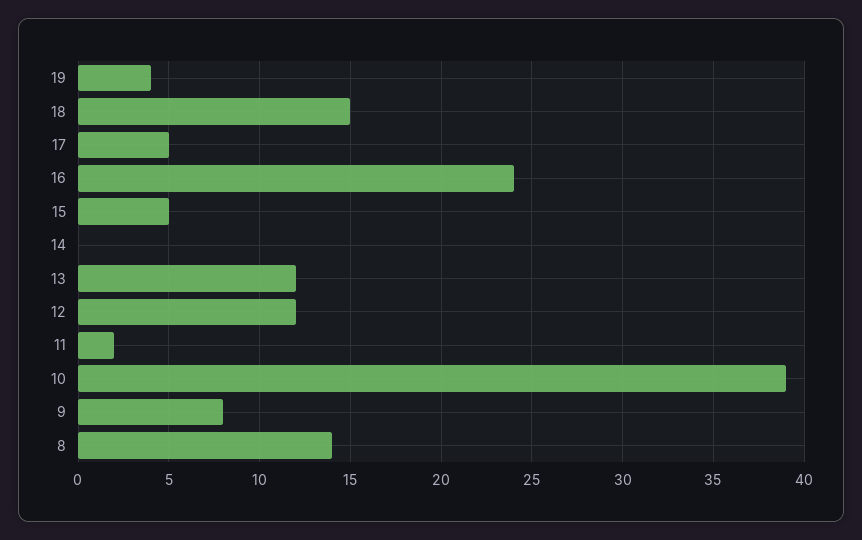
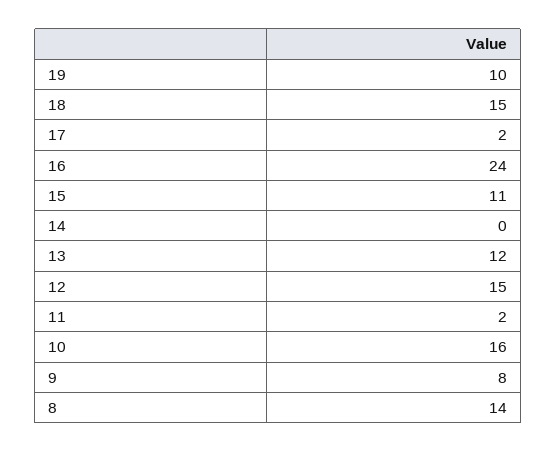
  {
-   "19": 4,
+   "19": 10,
    "18": 15,
-   "17": 5,
+   "17": 2,
    "16": 24,
-   "15": 5,
+   "15": 11,
    "14": 0,
    "13": 12,
-   "12": 12,
+   "12": 15,
    "11": 2,
-   "10": 39,
+   "10": 16,
    "9": 8,
    "8": 14
  }

